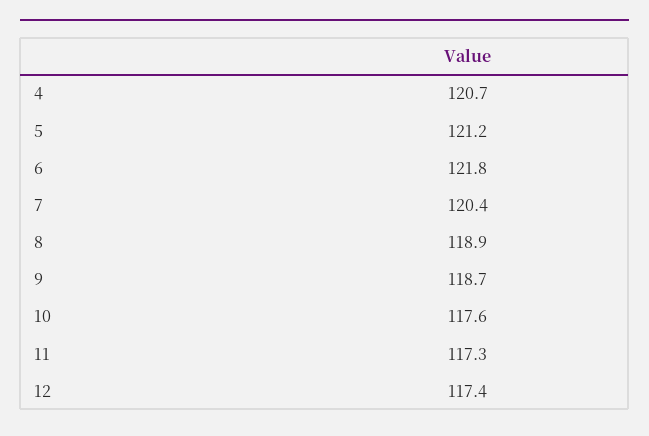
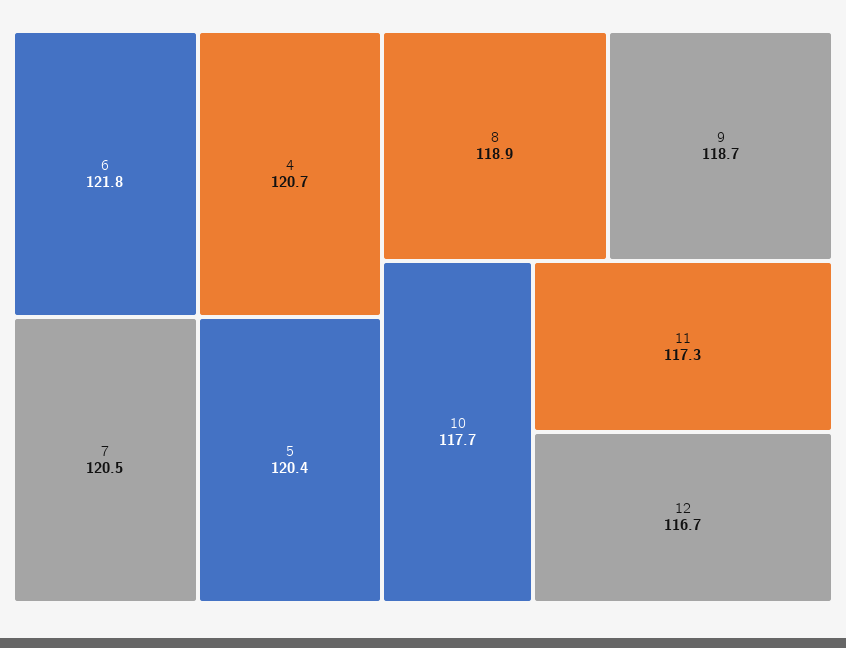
  {
    "4": 120.7,
-   "5": 121.2,
+   "5": 120.4,
    "6": 121.8,
-   "7": 120.4,
+   "7": 120.5,
    "8": 118.9,
    "9": 118.7,
-   "10": 117.6,
+   "10": 117.7,
    "11": 117.3,
-   "12": 117.4
+   "12": 116.7
  }

